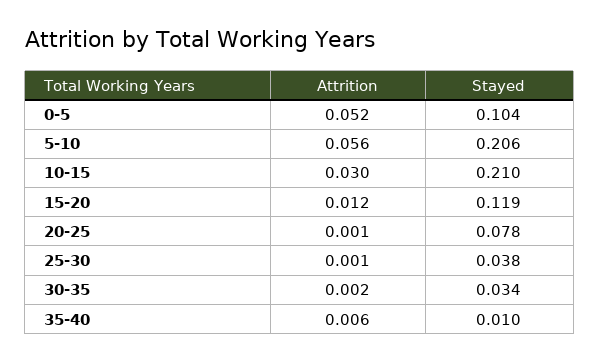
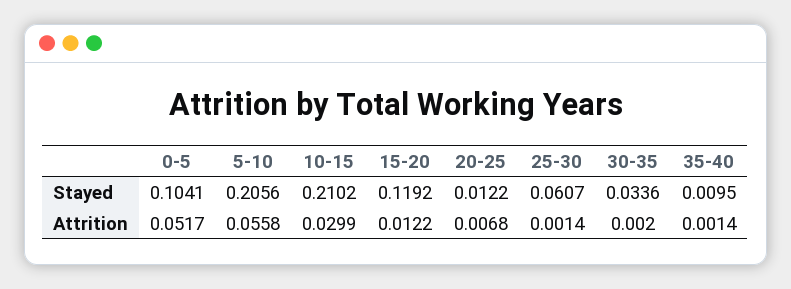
  {
    "Attrition": {
      "0-5": 0.0517,
      "5-10": 0.0558,
      "10-15": 0.0299,
      "15-20": 0.0122,
-     "20-25": 0.001,
+     "20-25": 0.0068,
      "25-30": 0.0014,
      "30-35": 0.002,
-     "35-40": 0.006
+     "35-40": 0.0014
    },
    "Stayed": {
      "0-5": 0.1041,
      "5-10": 0.2056,
      "10-15": 0.2102,
      "15-20": 0.1192,
-     "20-25": 0.078,
+     "20-25": 0.0122,
-     "25-30": 0.038,
+     "25-30": 0.0607,
      "30-35": 0.0336,
      "35-40": 0.0095
    }
  }

